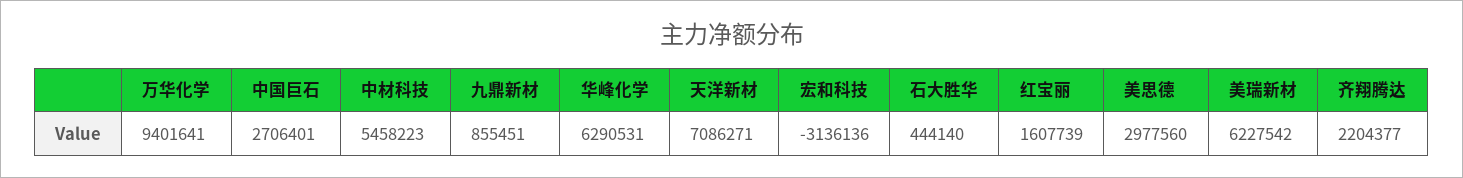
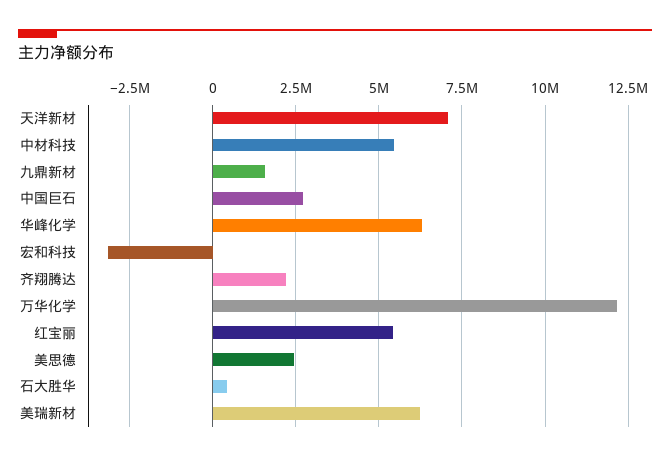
  {
-   "万华化学": 9401641,
+   "万华化学": 12250000,
    "中国巨石": 2706401,
    "中材科技": 5458223,
-   "九鼎新材": 855451,
+   "九鼎新材": 1500000,
    "华峰化学": 6290531,
    "天洋新材": 7086271,
    "宏和科技": -3136136,
    "石大胜华": 444140,
-   "红宝丽": 1607739,
+   "红宝丽": 5500000,
-   "美思德": 2977560,
+   "美思德": 2500000,
    "美瑞新材": 6227542,
    "齐翔腾达": 2204377
  }

